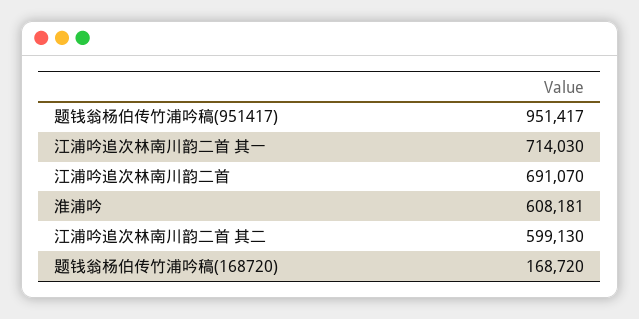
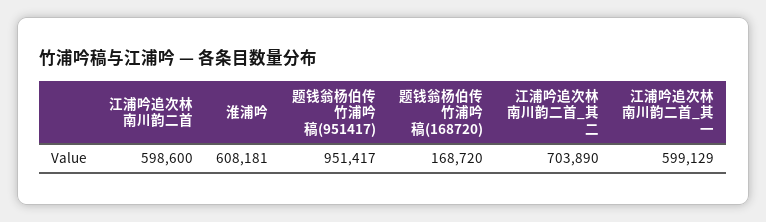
  {
    "题钱翁杨伯传竹浦吟稿(951417)": 951417,
-   "江浦吟追次林南川韵二首 其一": 714030,
+   "江浦吟追次林南川韵二首 其一": 599129,
-   "江浦吟追次林南川韵二首": 691070,
+   "江浦吟追次林南川韵二首": 598600,
    "淮浦吟": 608181,
-   "江浦吟追次林南川韵二首 其二": 599130,
+   "江浦吟追次林南川韵二首 其二": 703890,
    "题钱翁杨伯传竹浦吟稿(168720)": 168720
  }

